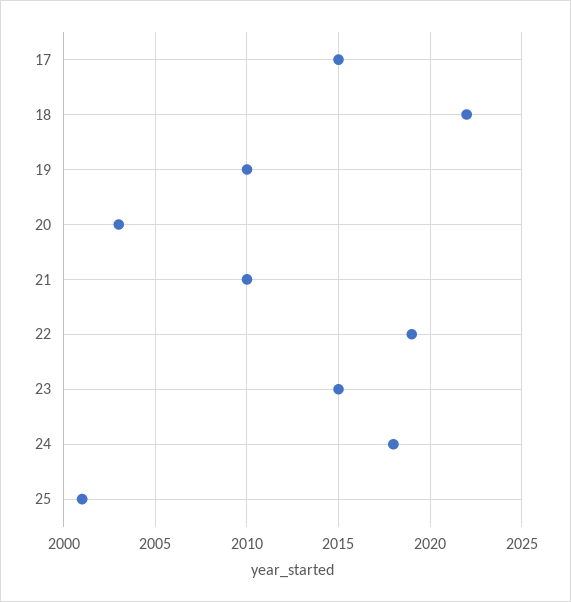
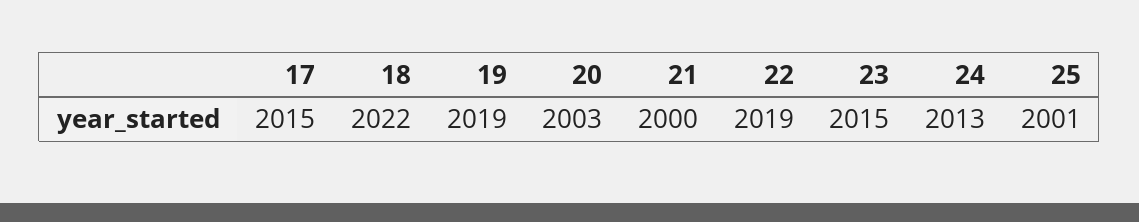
  {
    "17": 2015,
    "18": 2022,
-   "19": 2010,
+   "19": 2019,
    "20": 2003,
-   "21": 2010,
+   "21": 2000,
    "22": 2019,
    "23": 2015,
-   "24": 2018,
+   "24": 2013,
    "25": 2001
  }

